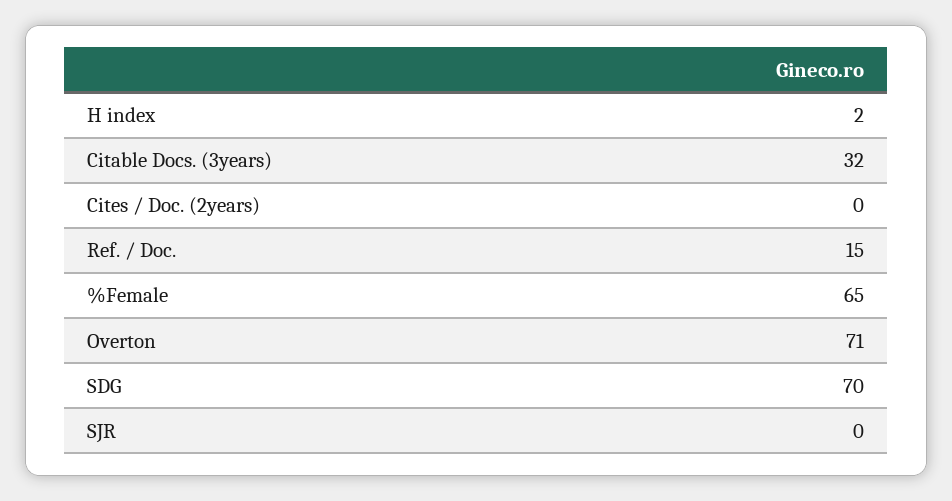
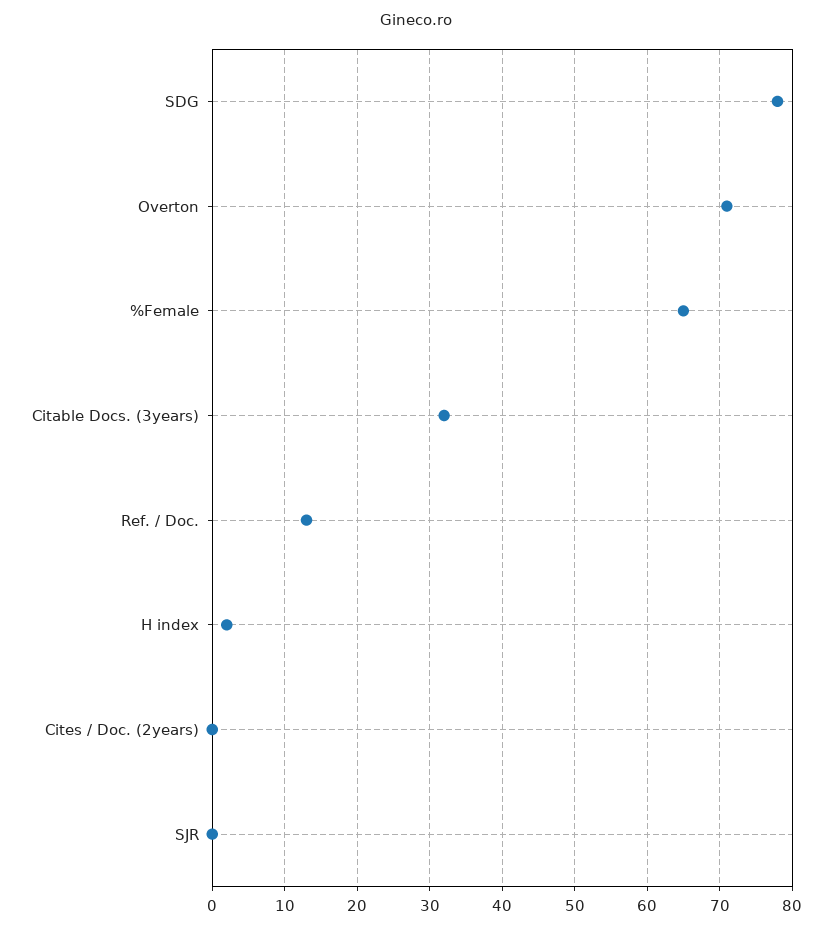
  {
    "H index": 2,
    "Citable Docs. (3years)": 32,
    "Cites / Doc. (2years)": 0,
-   "Ref. / Doc.": 15,
+   "Ref. / Doc.": 13,
    "%Female": 65,
    "Overton": 71,
-   "SDG": 70,
+   "SDG": 78,
    "SJR": 0
  }

